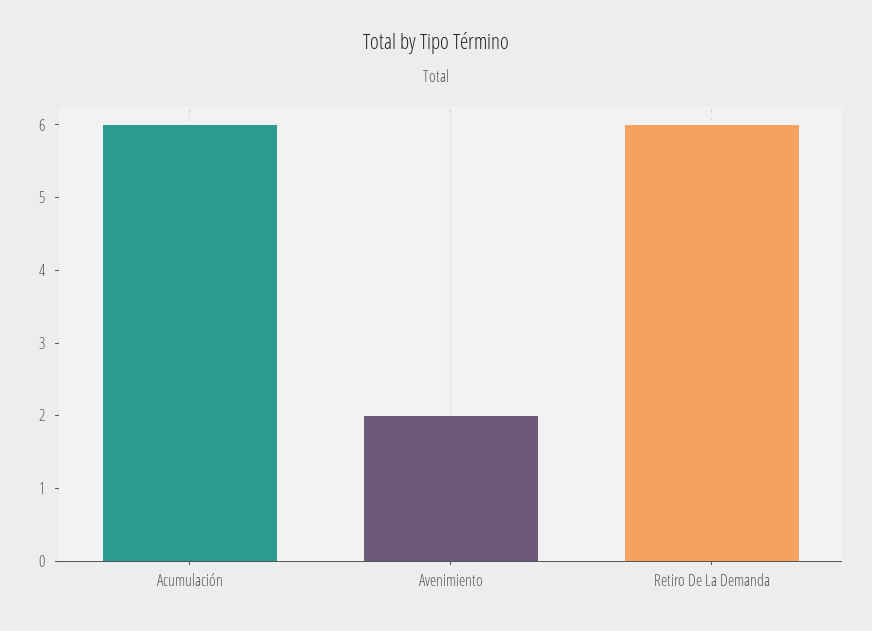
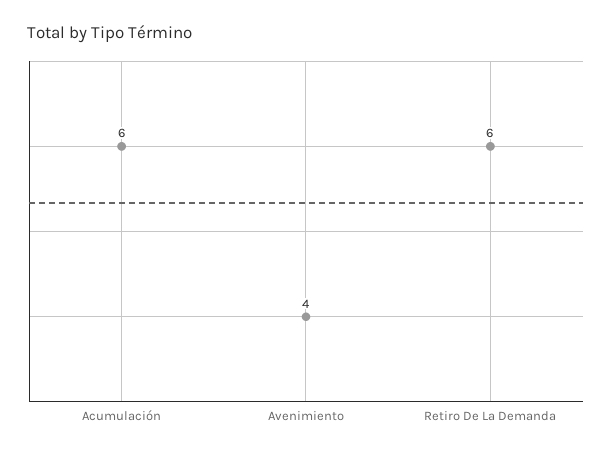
  {
    "Acumulación": 6,
-   "Avenimiento": 2,
+   "Avenimiento": 4,
    "Retiro De La Demanda": 6
  }

